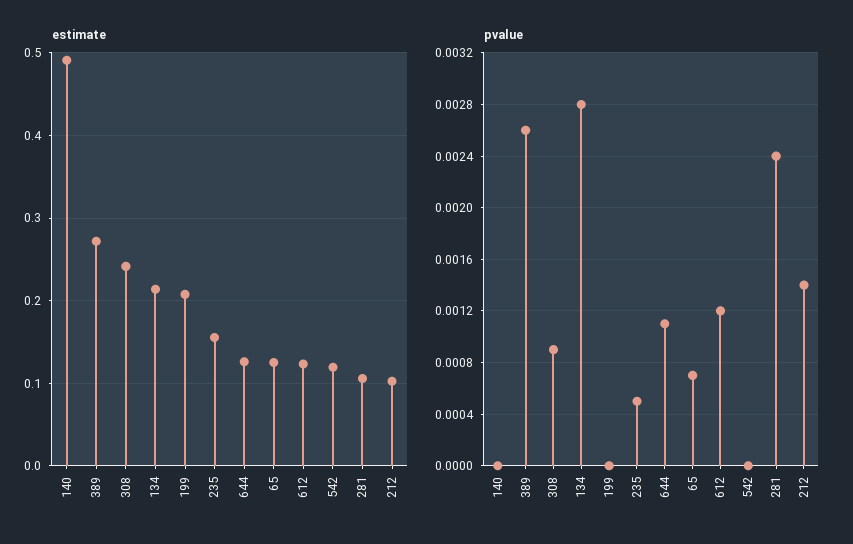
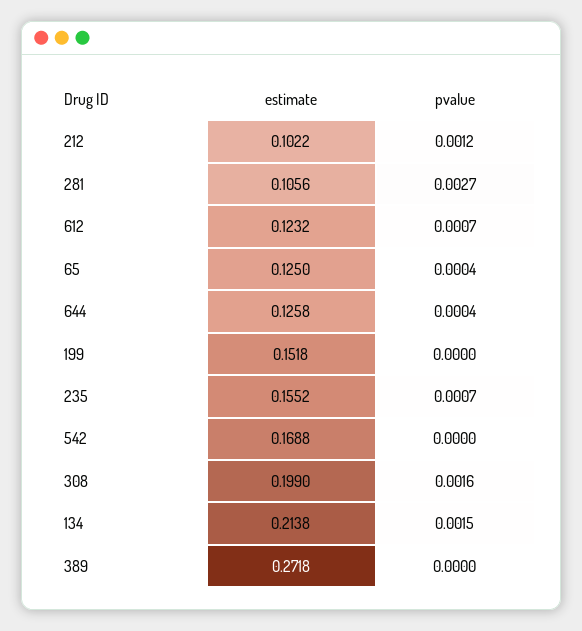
  {
    "estimate": {
-     "140": 0.49,
      "389": 0.2718,
-     "308": 0.24,
+     "308": 0.199,
      "134": 0.2138,
-     "199": 0.21,
+     "199": 0.1518,
      "235": 0.1552,
      "644": 0.1258,
      "65": 0.125,
      "612": 0.1232,
-     "542": 0.12,
+     "542": 0.1688,
      "281": 0.1056,
      "212": 0.1022
    },
    "pvalue": {
-     "140": 0,
-     "389": 0.0026,
+     "389": 0,
-     "308": 0.0009,
+     "308": 0.0016,
-     "134": 0.0028,
+     "134": 0.0015,
      "199": 0,
-     "235": 0.0005,
+     "235": 0.0007,
-     "644": 0.0011,
+     "644": 0.0004,
-     "65": 0.0007,
+     "65": 0.0004,
-     "612": 0.0012,
+     "612": 0.0007,
      "542": 0,
-     "281": 0.0024,
+     "281": 0.0027,
-     "212": 0.0014
+     "212": 0.0012
    }
  }

